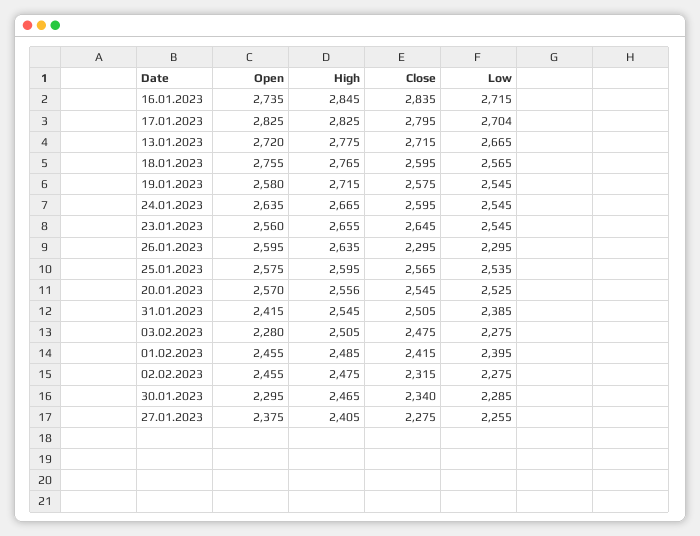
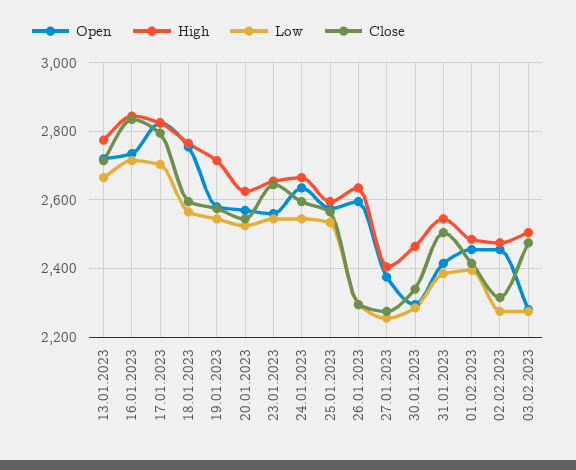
  {
    "Open": {
      "16.01.2023": 2735,
      "17.01.2023": 2825,
      "13.01.2023": 2720,
      "18.01.2023": 2755,
      "19.01.2023": 2580,
      "24.01.2023": 2635,
      "23.01.2023": 2560,
      "26.01.2023": 2595,
      "25.01.2023": 2575,
      "20.01.2023": 2570,
      "31.01.2023": 2415,
      "03.02.2023": 2280,
      "01.02.2023": 2455,
      "02.02.2023": 2455,
      "30.01.2023": 2295,
      "27.01.2023": 2375
    },
    "High": {
      "16.01.2023": 2845,
      "17.01.2023": 2825,
      "13.01.2023": 2775,
      "18.01.2023": 2765,
      "19.01.2023": 2715,
      "24.01.2023": 2665,
      "23.01.2023": 2655,
      "26.01.2023": 2635,
      "25.01.2023": 2595,
-     "20.01.2023": 2556,
+     "20.01.2023": 2620,
      "31.01.2023": 2545,
      "03.02.2023": 2505,
      "01.02.2023": 2485,
      "02.02.2023": 2475,
      "30.01.2023": 2465,
      "27.01.2023": 2405
    },
    "Close": {
      "16.01.2023": 2835,
      "17.01.2023": 2795,
      "13.01.2023": 2715,
      "18.01.2023": 2595,
      "19.01.2023": 2575,
      "24.01.2023": 2595,
      "23.01.2023": 2645,
      "26.01.2023": 2295,
      "25.01.2023": 2565,
      "20.01.2023": 2545,
      "31.01.2023": 2505,
      "03.02.2023": 2475,
      "01.02.2023": 2415,
      "02.02.2023": 2315,
      "30.01.2023": 2340,
      "27.01.2023": 2275
    },
    "Low": {
      "16.01.2023": 2715,
      "17.01.2023": 2704,
      "13.01.2023": 2665,
      "18.01.2023": 2565,
      "19.01.2023": 2545,
      "24.01.2023": 2545,
      "23.01.2023": 2545,
      "26.01.2023": 2295,
      "25.01.2023": 2535,
      "20.01.2023": 2525,
      "31.01.2023": 2385,
      "03.02.2023": 2275,
      "01.02.2023": 2395,
      "02.02.2023": 2275,
      "30.01.2023": 2285,
      "27.01.2023": 2255
    }
  }

